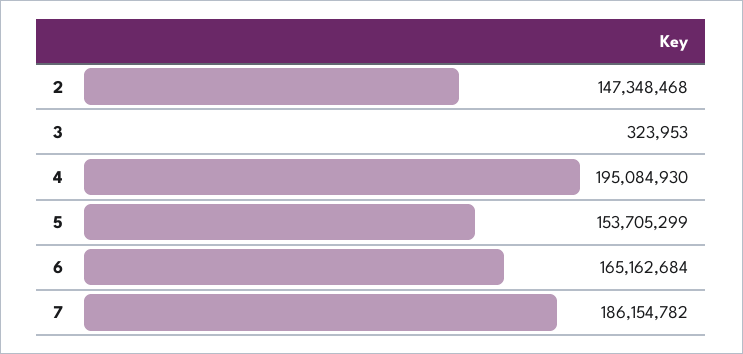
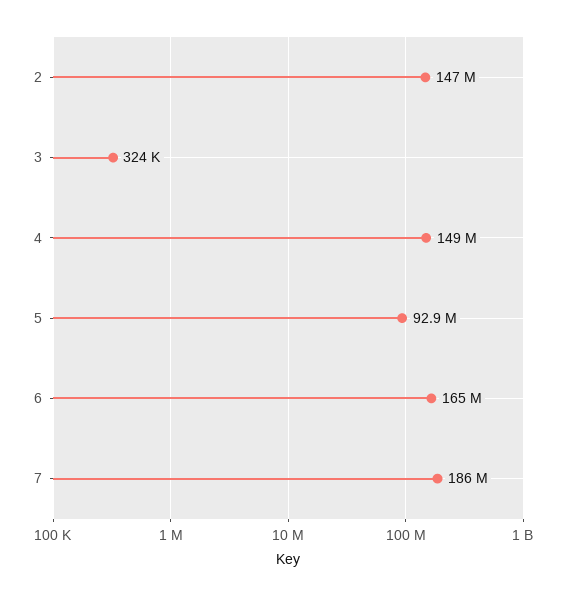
  {
    "2": 147348468,
    "3": 323953,
-   "4": 195084930,
+   "4": 149000000,
-   "5": 153705299,
+   "5": 92900000,
    "6": 165162684,
    "7": 186154782
  }

